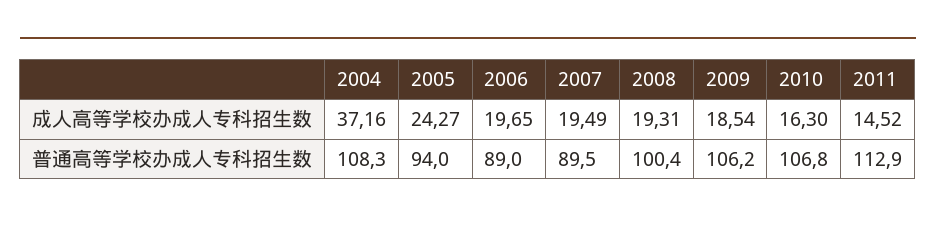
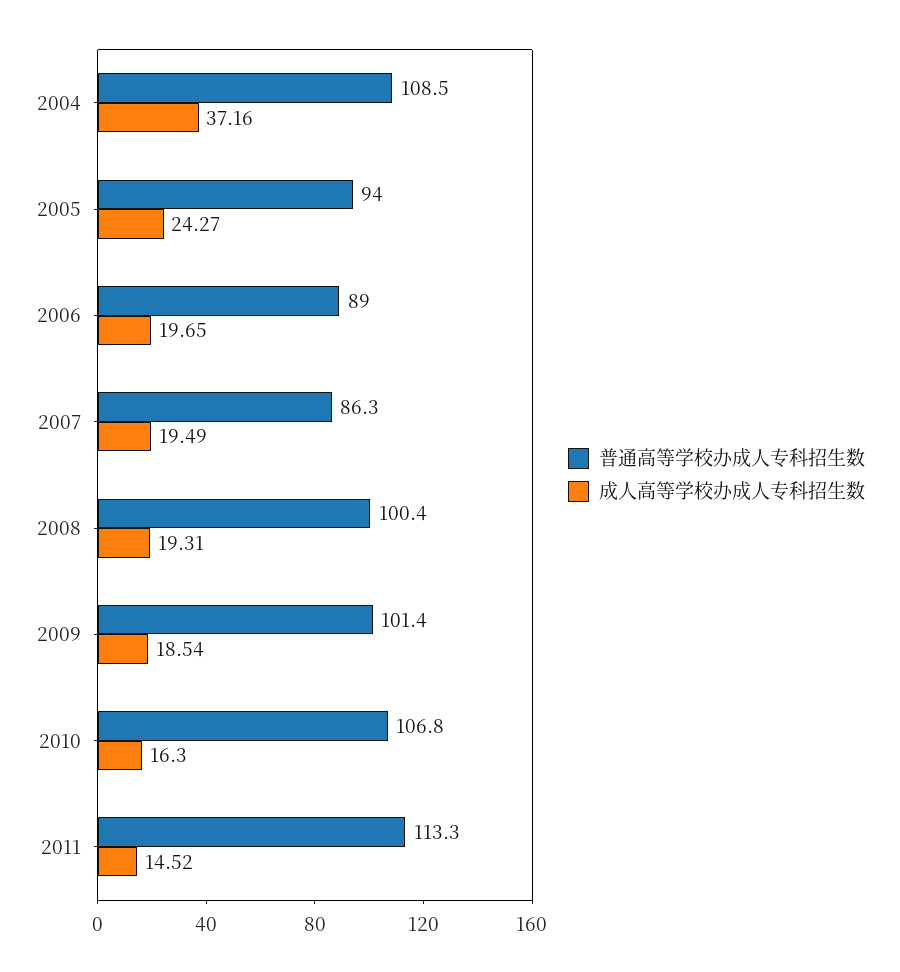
  {
    "成人高等学校办成人专科招生数": {
      "2004": 37.16,
      "2005": 24.27,
      "2006": 19.65,
      "2007": 19.49,
      "2008": 19.31,
      "2009": 18.54,
      "2010": 16.3,
      "2011": 14.52
    },
    "普通高等学校办成人专科招生数": {
-     "2004": 108.3,
+     "2004": 108.5,
      "2005": 94,
      "2006": 89,
-     "2007": 89.5,
+     "2007": 86.3,
      "2008": 100.4,
-     "2009": 106.2,
+     "2009": 101.4,
      "2010": 106.8,
-     "2011": 112.9
+     "2011": 113.3
    }
  }

